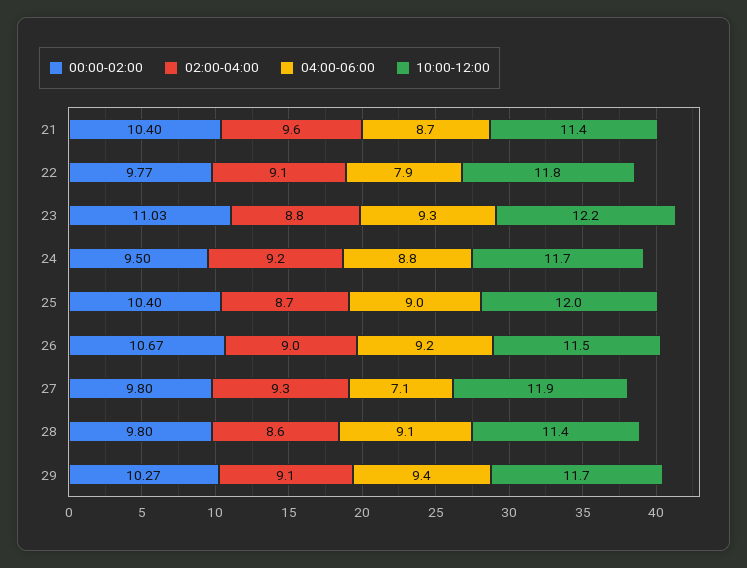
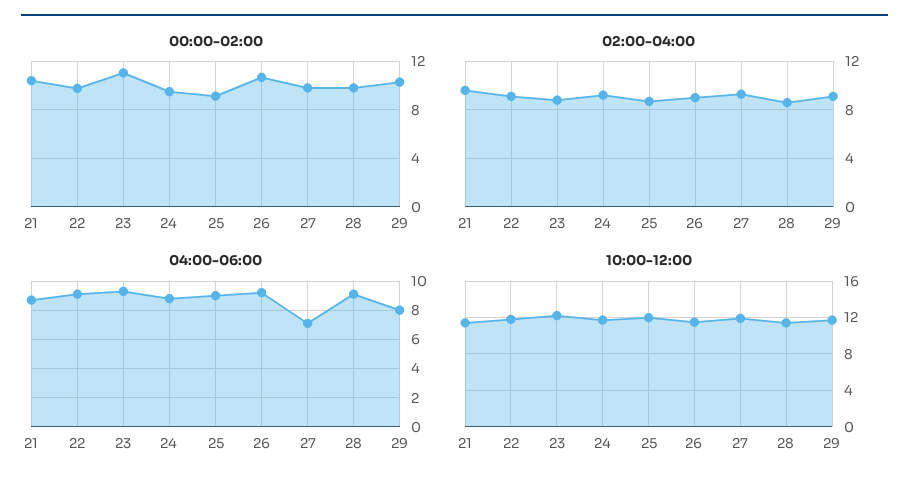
  {
    "00:00-02:00": {
      "21": 10.4,
      "22": 9.77,
      "23": 11.03,
      "24": 9.5,
-     "25": 10.4,
+     "25": 9,
      "26": 10.67,
      "27": 9.8,
      "28": 9.8,
      "29": 10.27
    },
    "02:00-04:00": {
      "21": 9.6,
      "22": 9.1,
      "23": 8.8,
      "24": 9.2,
      "25": 8.7,
      "26": 9,
      "27": 9.3,
      "28": 8.6,
      "29": 9.1
    },
    "04:00-06:00": {
      "21": 8.7,
-     "22": 7.9,
+     "22": 9,
      "23": 9.3,
      "24": 8.8,
      "25": 9,
      "26": 9.2,
      "27": 7.1,
      "28": 9.1,
-     "29": 9.4
+     "29": 8
    },
    "10:00-12:00": {
      "21": 11.4,
      "22": 11.8,
      "23": 12.2,
      "24": 11.7,
      "25": 12,
      "26": 11.5,
      "27": 11.9,
      "28": 11.4,
      "29": 11.7
    }
  }

